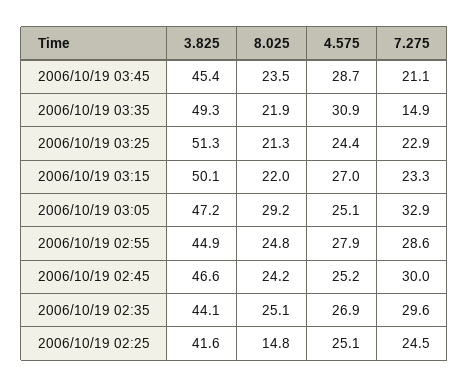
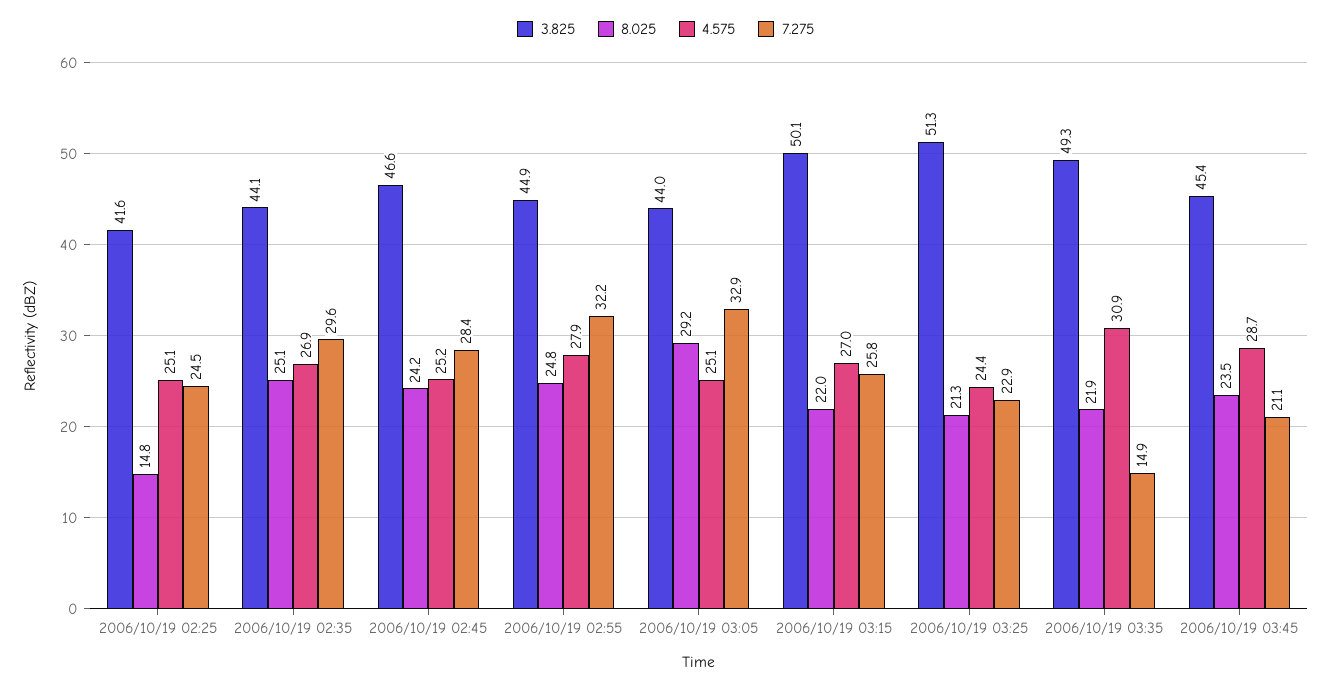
  {
    "3.825": {
      "2006/10/19 03:45": 45.4,
      "2006/10/19 03:35": 49.3,
      "2006/10/19 03:25": 51.3,
      "2006/10/19 03:15": 50.1,
-     "2006/10/19 03:05": 47.2,
+     "2006/10/19 03:05": 44,
      "2006/10/19 02:55": 44.9,
      "2006/10/19 02:45": 46.6,
      "2006/10/19 02:35": 44.1,
      "2006/10/19 02:25": 41.6
    },
    "8.025": {
      "2006/10/19 03:45": 23.5,
      "2006/10/19 03:35": 21.9,
      "2006/10/19 03:25": 21.3,
      "2006/10/19 03:15": 22,
      "2006/10/19 03:05": 29.2,
      "2006/10/19 02:55": 24.8,
      "2006/10/19 02:45": 24.2,
      "2006/10/19 02:35": 25.1,
      "2006/10/19 02:25": 14.8
    },
    "4.575": {
      "2006/10/19 03:45": 28.7,
      "2006/10/19 03:35": 30.9,
      "2006/10/19 03:25": 24.4,
      "2006/10/19 03:15": 27,
      "2006/10/19 03:05": 25.1,
      "2006/10/19 02:55": 27.9,
      "2006/10/19 02:45": 25.2,
      "2006/10/19 02:35": 26.9,
      "2006/10/19 02:25": 25.1
    },
    "7.275": {
      "2006/10/19 03:45": 21.1,
      "2006/10/19 03:35": 14.9,
      "2006/10/19 03:25": 22.9,
-     "2006/10/19 03:15": 23.3,
+     "2006/10/19 03:15": 25.8,
      "2006/10/19 03:05": 32.9,
-     "2006/10/19 02:55": 28.6,
+     "2006/10/19 02:55": 32.2,
-     "2006/10/19 02:45": 30,
+     "2006/10/19 02:45": 28.4,
      "2006/10/19 02:35": 29.6,
      "2006/10/19 02:25": 24.5
    }
  }

